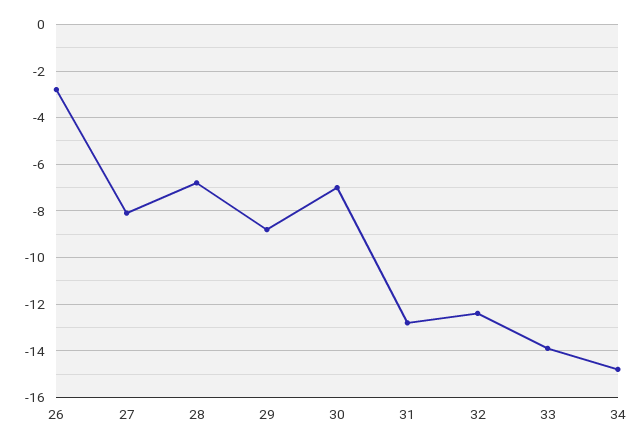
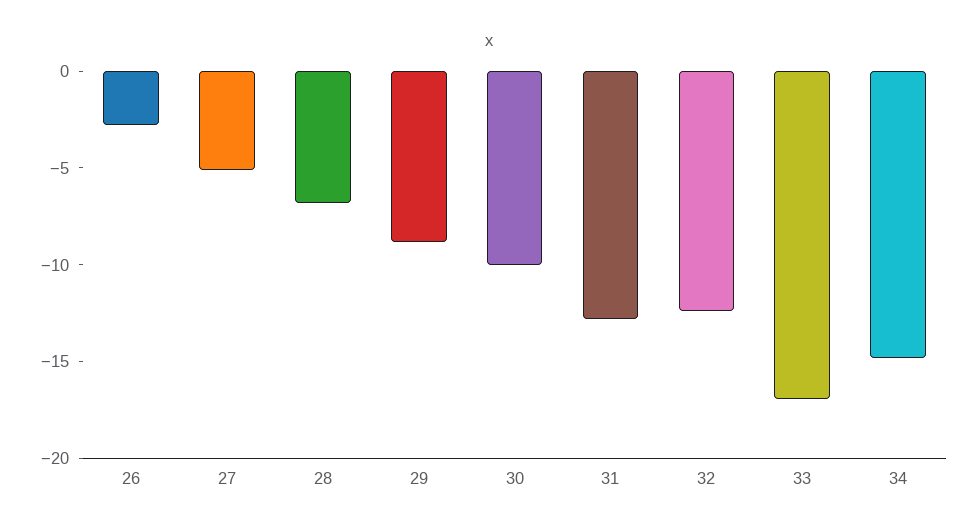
  {
    "26": -3,
-   "27": -8,
+   "27": -5,
    "28": -7,
    "29": -9,
-   "30": -7,
+   "30": -10,
    "31": -13,
    "32": -12.5,
-   "33": -14,
+   "33": -17,
    "34": -15
  }

